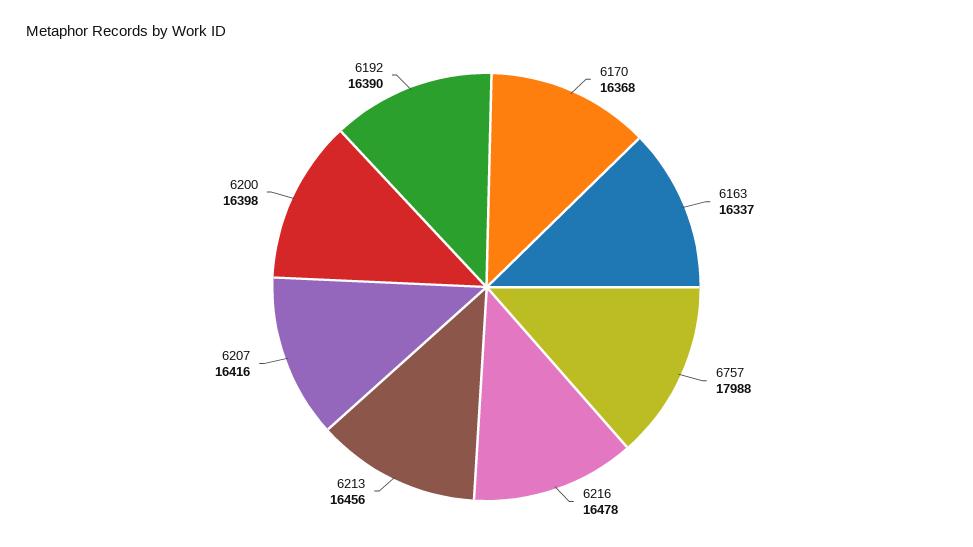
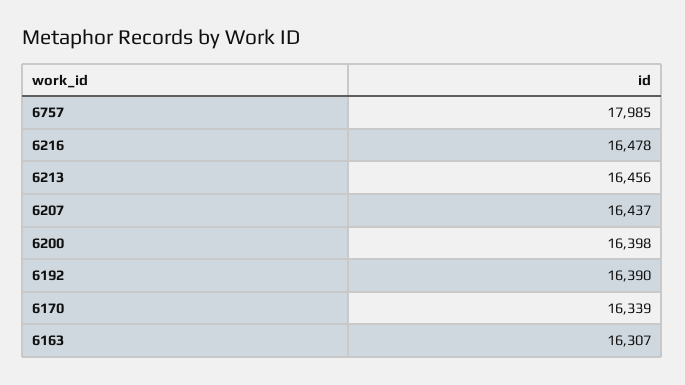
  {
-   "6170": 16368,
+   "6170": 16339,
-   "6163": 16337,
+   "6163": 16307,
-   "6757": 17988,
+   "6757": 17985,
    "6216": 16478,
    "6213": 16456,
-   "6207": 16416,
+   "6207": 16437,
    "6200": 16398,
    "6192": 16390
  }

